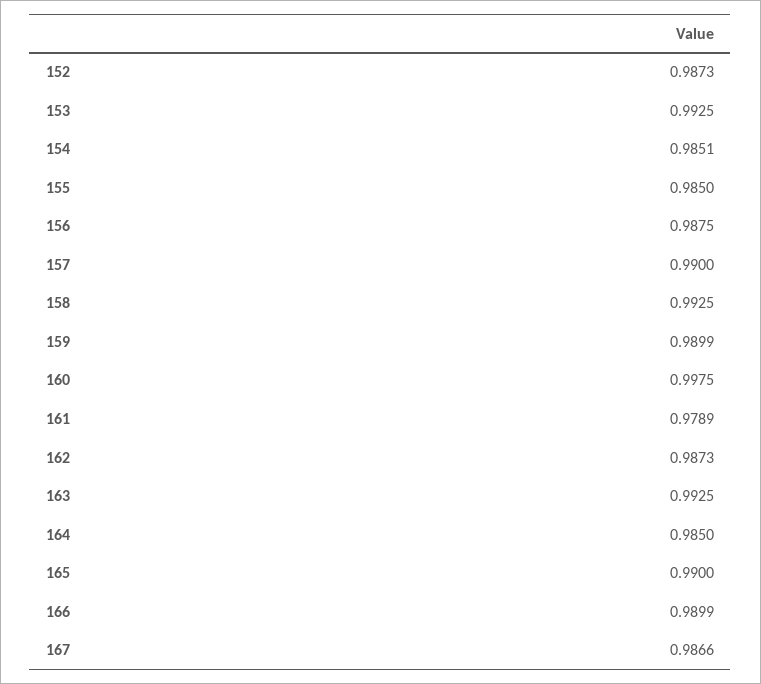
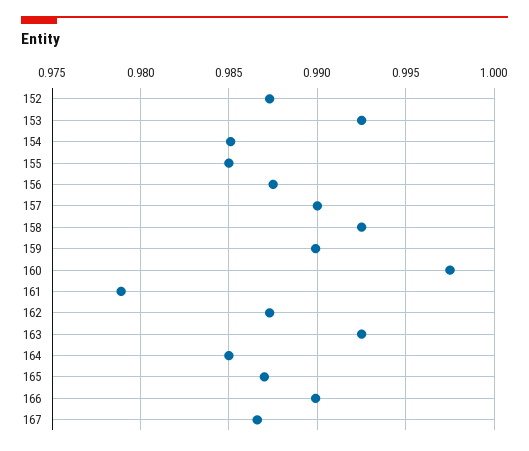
  {
    "152": 0.9873,
    "153": 0.9925,
    "154": 0.9851,
    "155": 0.985,
    "156": 0.9875,
    "157": 0.99,
    "158": 0.9925,
    "159": 0.9899,
    "160": 0.9975,
    "161": 0.9789,
    "162": 0.9873,
    "163": 0.9925,
    "164": 0.985,
-   "165": 0.99,
+   "165": 0.987,
    "166": 0.9899,
    "167": 0.9866
  }

